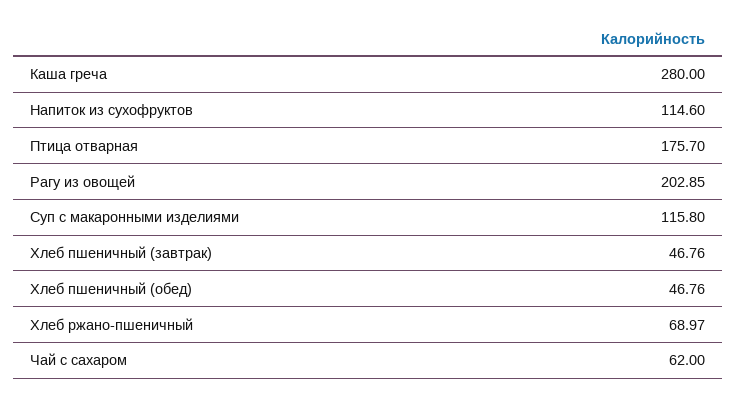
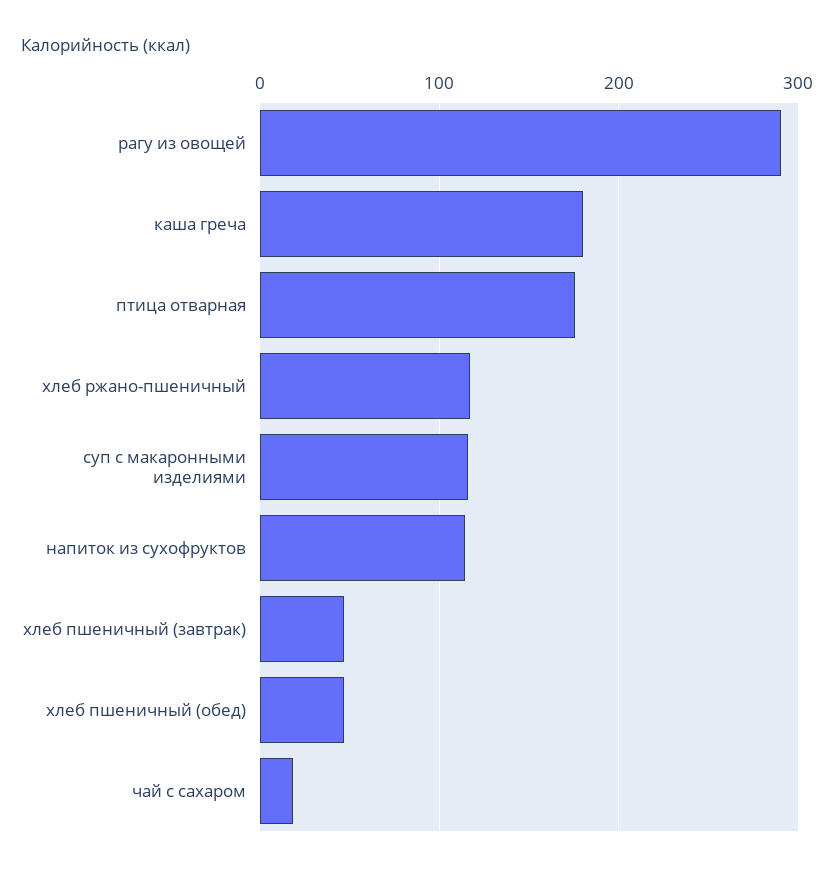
  {
-   "Каша греча": 280,
+   "Каша греча": 180,
    "Напиток из сухофруктов": 114.6,
    "Птица отварная": 175.7,
-   "Рагу из овощей": 202.85,
+   "Рагу из овощей": 290,
    "Суп с макаронными изделиями": 115.8,
    "Хлеб пшеничный (завтрак)": 46.76,
    "Хлеб пшеничный (обед)": 46.76,
-   "Хлеб ржано-пшеничный": 68.97,
+   "Хлеб ржано-пшеничный": 120,
-   "Чай с сахаром": 62
+   "Чай с сахаром": 20
  }

